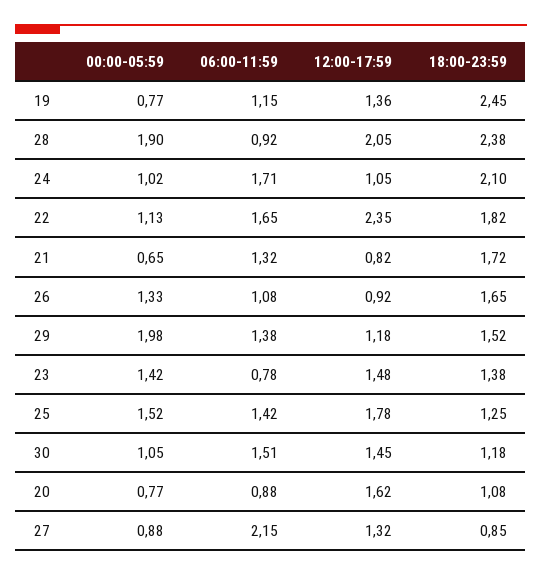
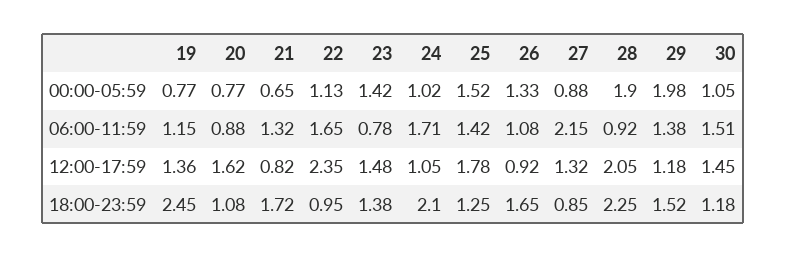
  {
    "00:00-05:59": {
      "19": 0.77,
      "28": 1.9,
      "24": 1.02,
      "22": 1.13,
      "21": 0.65,
      "26": 1.33,
      "29": 1.98,
      "23": 1.42,
      "25": 1.52,
      "30": 1.05,
      "20": 0.77,
      "27": 0.88
    },
    "06:00-11:59": {
      "19": 1.15,
      "28": 0.92,
      "24": 1.71,
      "22": 1.65,
      "21": 1.32,
      "26": 1.08,
      "29": 1.38,
      "23": 0.78,
      "25": 1.42,
      "30": 1.51,
      "20": 0.88,
      "27": 2.15
    },
    "12:00-17:59": {
      "19": 1.36,
      "28": 2.05,
      "24": 1.05,
      "22": 2.35,
      "21": 0.82,
      "26": 0.92,
      "29": 1.18,
      "23": 1.48,
      "25": 1.78,
      "30": 1.45,
      "20": 1.62,
      "27": 1.32
    },
    "18:00-23:59": {
      "19": 2.45,
-     "28": 2.38,
+     "28": 2.25,
      "24": 2.1,
-     "22": 1.82,
+     "22": 0.95,
      "21": 1.72,
      "26": 1.65,
      "29": 1.52,
      "23": 1.38,
      "25": 1.25,
      "30": 1.18,
      "20": 1.08,
      "27": 0.85
    }
  }

